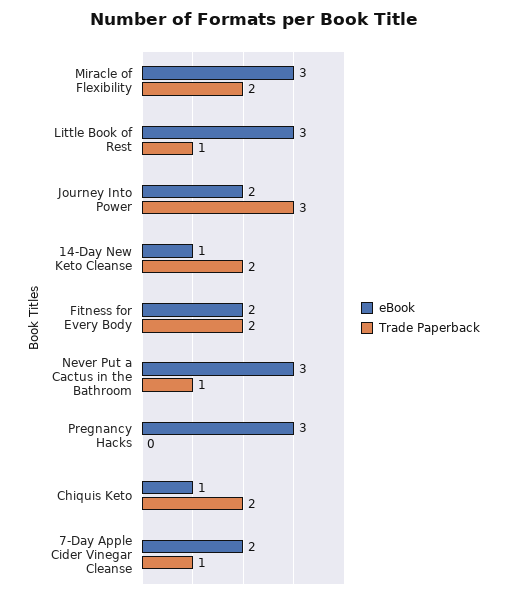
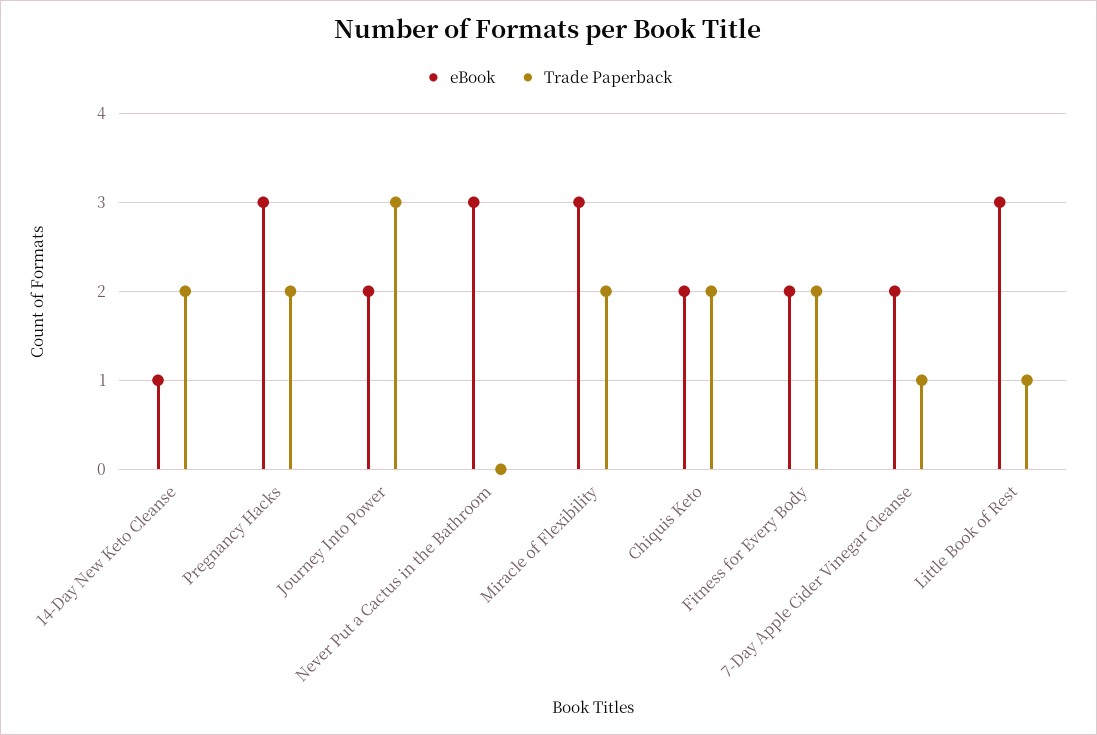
  {
    "eBook": {
      "Miracle of Flexibility": 3,
      "Little Book of Rest": 3,
      "Journey Into Power": 2,
      "14-Day New Keto Cleanse": 1,
      "Fitness for Every Body": 2,
      "Never Put a Cactus in the Bathroom": 3,
      "Pregnancy Hacks": 3,
-     "Chiquis Keto": 1,
+     "Chiquis Keto": 2,
      "7-Day Apple Cider Vinegar Cleanse": 2
    },
    "Trade Paperback": {
      "Miracle of Flexibility": 2,
      "Little Book of Rest": 1,
      "Journey Into Power": 3,
      "14-Day New Keto Cleanse": 2,
      "Fitness for Every Body": 2,
-     "Never Put a Cactus in the Bathroom": 1,
+     "Never Put a Cactus in the Bathroom": 0,
-     "Pregnancy Hacks": 0,
+     "Pregnancy Hacks": 2,
      "Chiquis Keto": 2,
      "7-Day Apple Cider Vinegar Cleanse": 1
    }
  }

